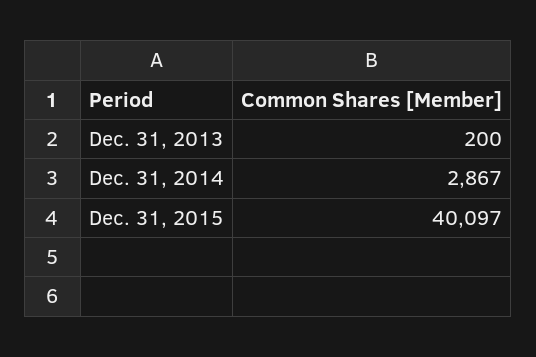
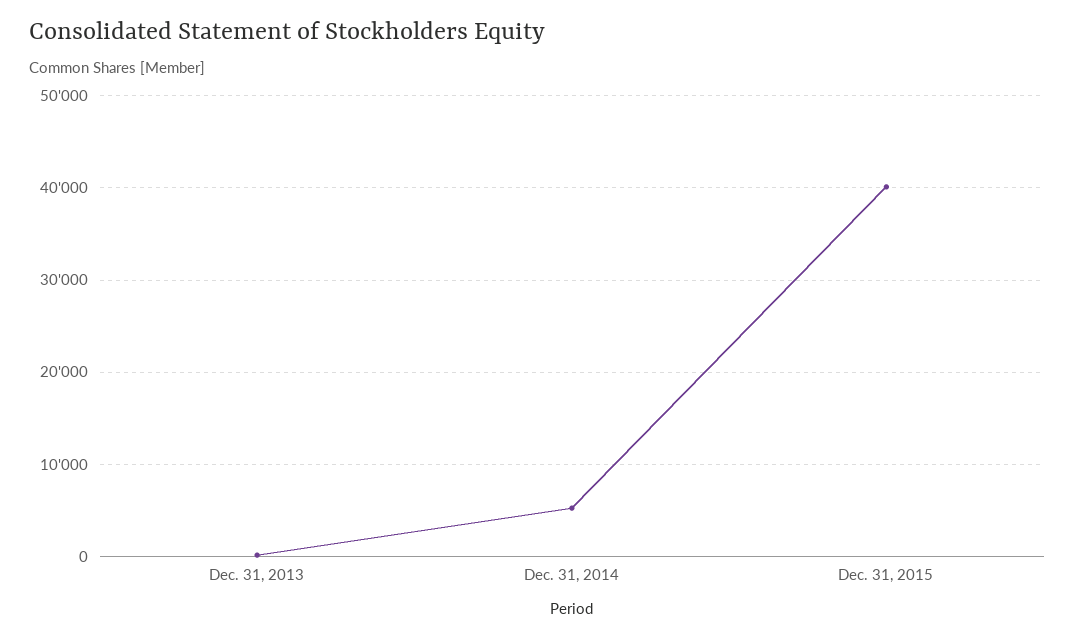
  {
    "Dec. 31, 2013": 200,
-   "Dec. 31, 2014": 2867,
+   "Dec. 31, 2014": 5000,
    "Dec. 31, 2015": 40097
  }

